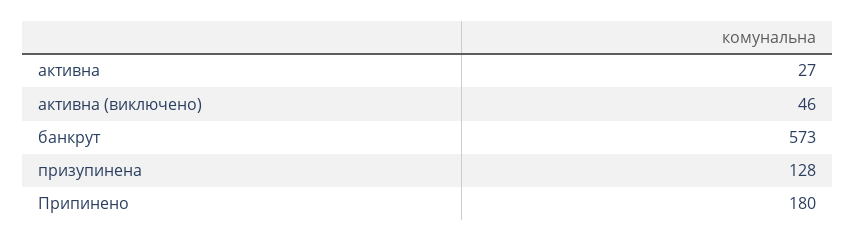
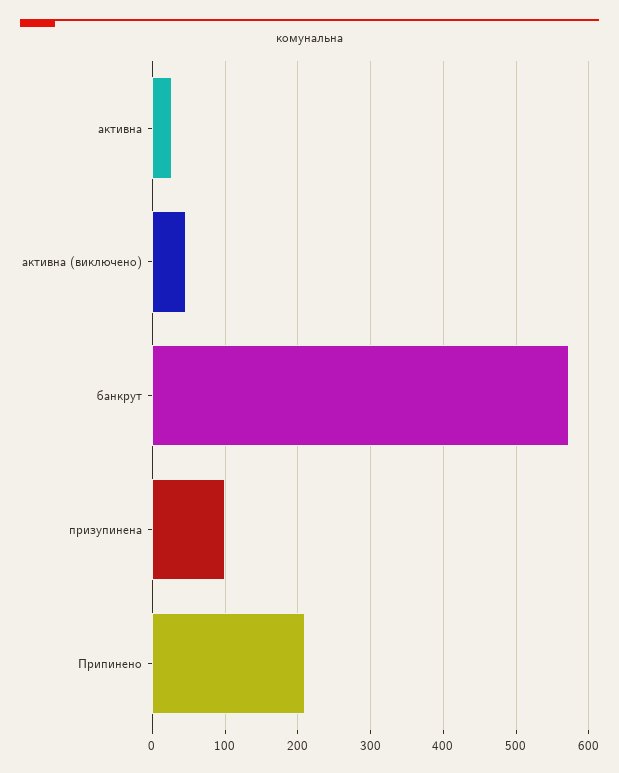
  {
    "активна": 27,
    "активна (виключено)": 46,
    "банкрут": 573,
-   "призупинена": 128,
+   "призупинена": 100,
-   "Припинено": 180
+   "Припинено": 210
  }

